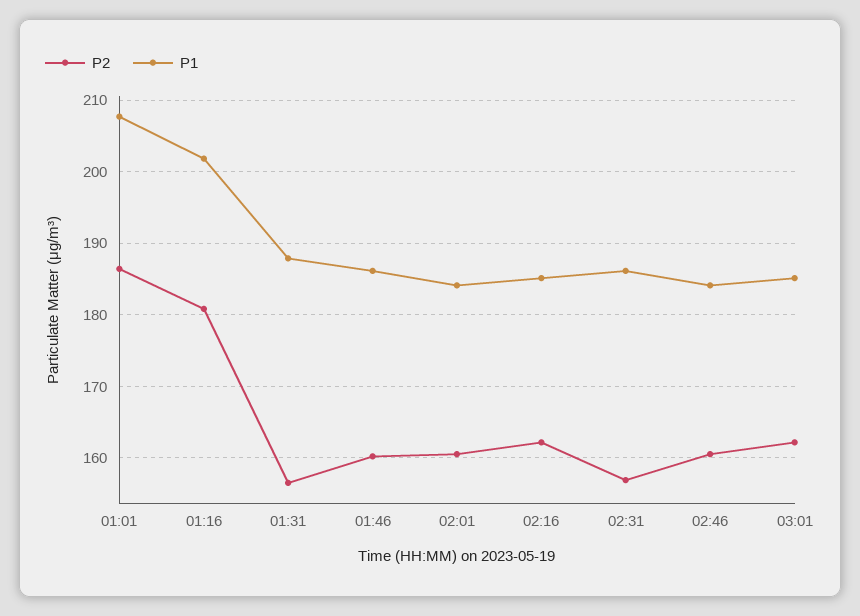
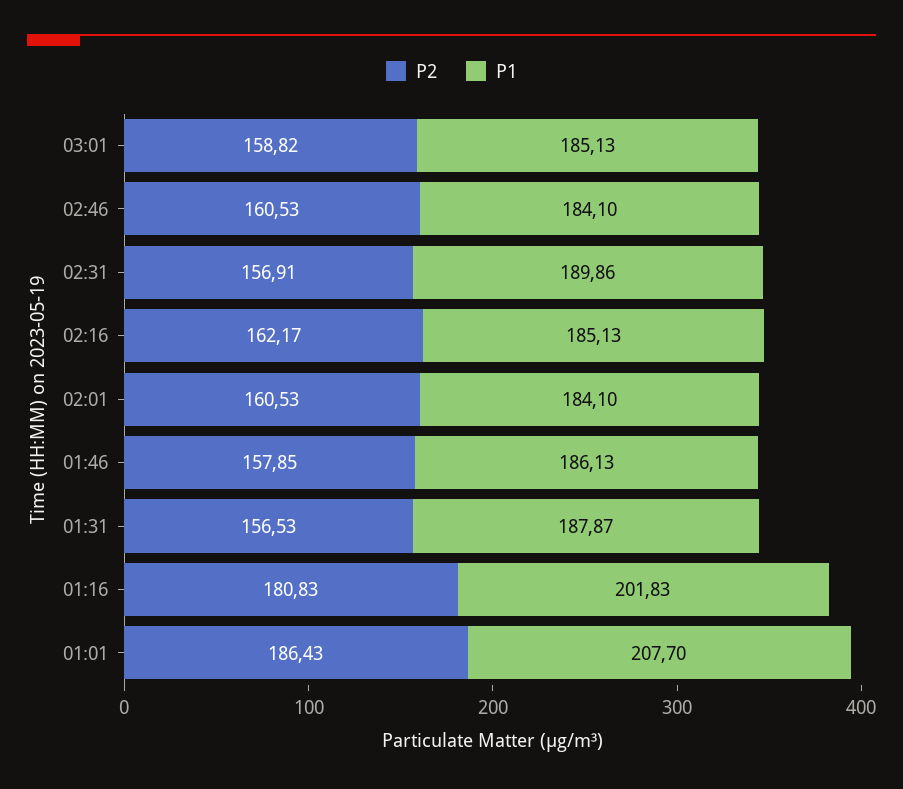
  {
    "P2": {
      "01:01": 186.43,
      "01:16": 180.83,
      "01:31": 156.53,
-     "01:46": 160,
+     "01:46": 157.85,
      "02:01": 160.53,
      "02:16": 162.17,
      "02:31": 156.91,
      "02:46": 160.53,
-     "03:01": 162
+     "03:01": 158.82
    },
    "P1": {
      "01:01": 207.7,
      "01:16": 201.83,
      "01:31": 187.87,
      "01:46": 186.13,
      "02:01": 184.1,
      "02:16": 185.13,
-     "02:31": 186,
+     "02:31": 189.86,
      "02:46": 184.1,
      "03:01": 185.13
    }
  }

